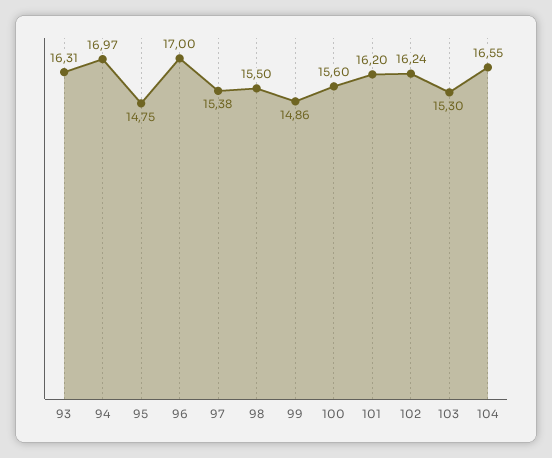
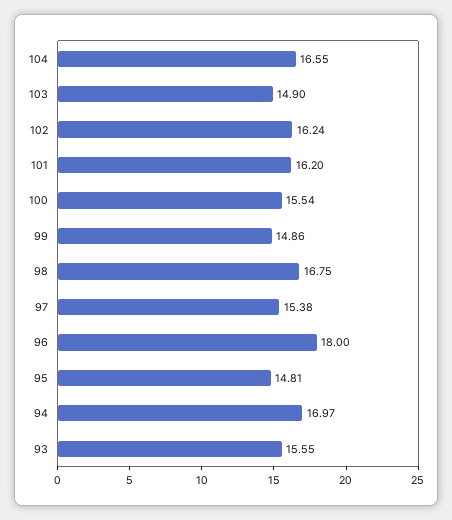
  {
-   "93": 16.31,
+   "93": 15.55,
    "94": 16.97,
-   "95": 14.75,
+   "95": 14.81,
-   "96": 17,
+   "96": 18,
    "97": 15.38,
-   "98": 15.5,
+   "98": 16.75,
    "99": 14.86,
-   "100": 15.6,
+   "100": 15.54,
    "101": 16.2,
    "102": 16.24,
-   "103": 15.3,
+   "103": 14.9,
    "104": 16.55
  }

